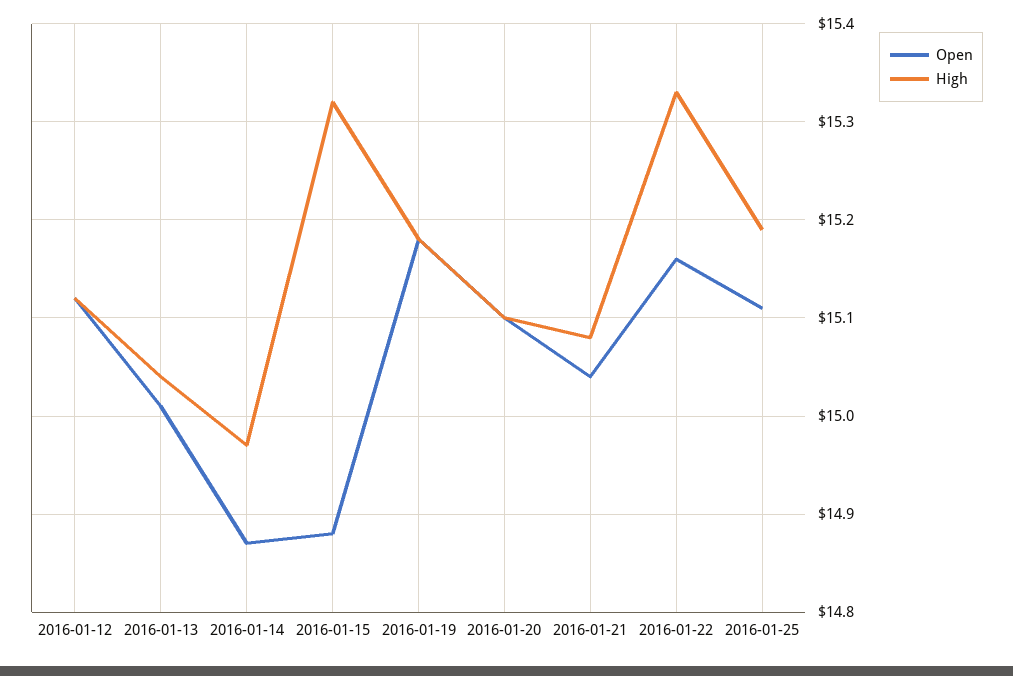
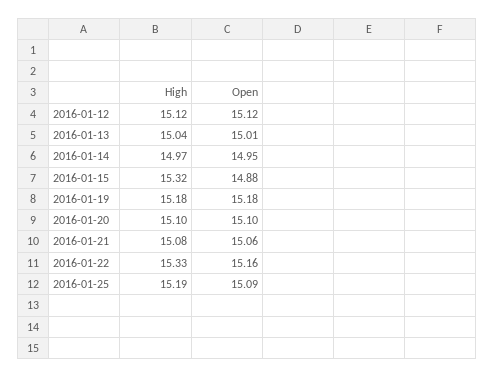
  {
    "Open": {
      "2016-01-12": 15.12,
      "2016-01-13": 15.01,
-     "2016-01-14": 14.87,
+     "2016-01-14": 14.95,
      "2016-01-15": 14.88,
      "2016-01-19": 15.18,
      "2016-01-20": 15.1,
-     "2016-01-21": 15.04,
+     "2016-01-21": 15.06,
      "2016-01-22": 15.16,
-     "2016-01-25": 15.11
+     "2016-01-25": 15.09
    },
    "High": {
      "2016-01-12": 15.12,
      "2016-01-13": 15.04,
      "2016-01-14": 14.97,
      "2016-01-15": 15.32,
      "2016-01-19": 15.18,
      "2016-01-20": 15.1,
      "2016-01-21": 15.08,
      "2016-01-22": 15.33,
      "2016-01-25": 15.19
    }
  }

